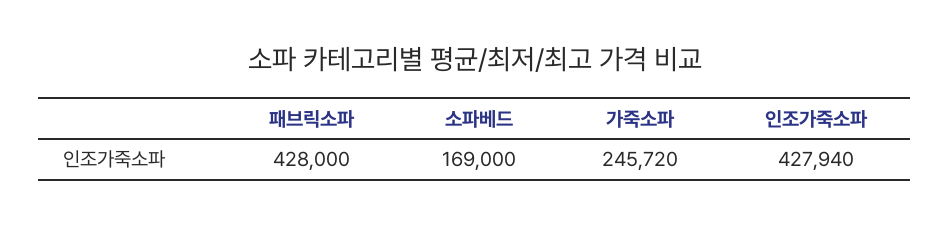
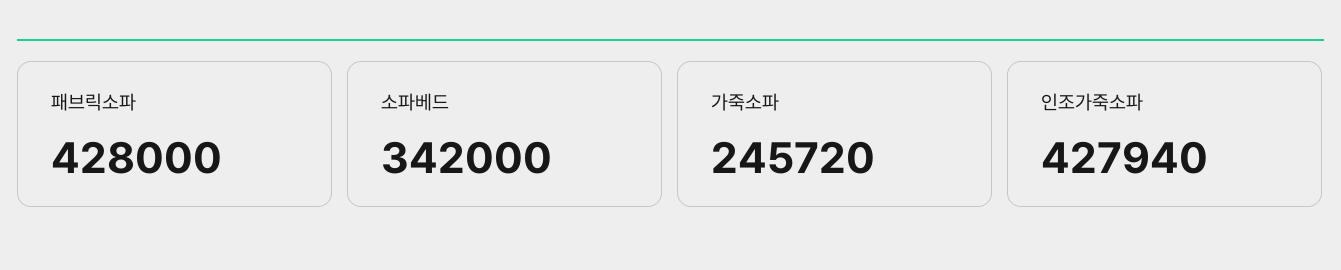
  {
    "패브릭소파": 428000,
-   "소파베드": 169000,
+   "소파베드": 342000,
    "가죽소파": 245720,
    "인조가죽소파": 427940
  }

